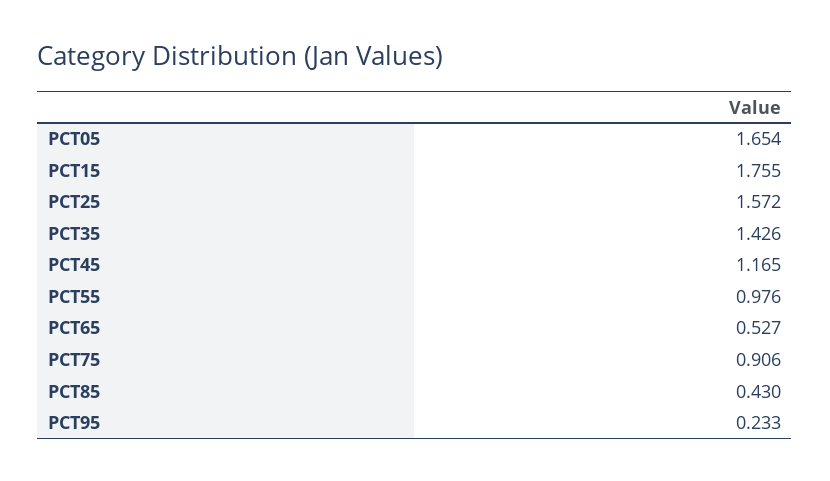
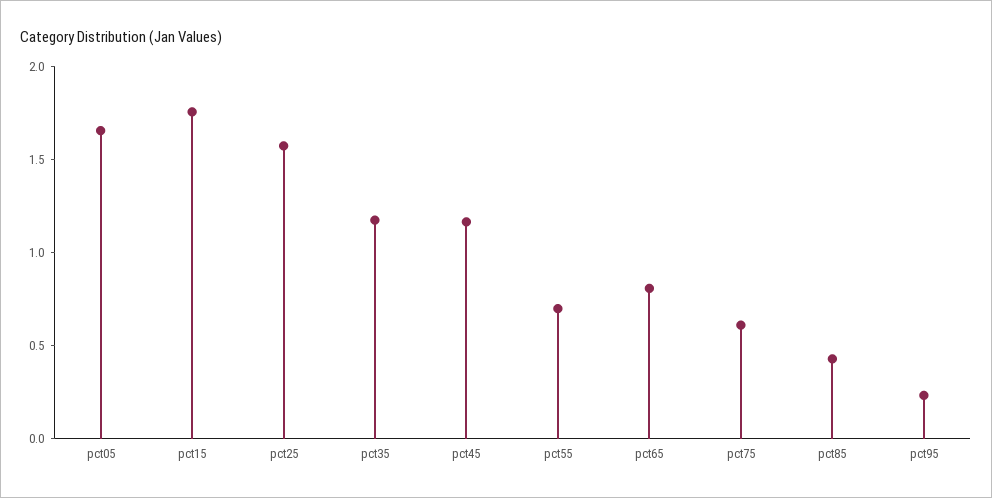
  {
    "PCT05": 1.654,
    "PCT15": 1.755,
    "PCT25": 1.572,
-   "PCT35": 1.426,
+   "PCT35": 1.2,
    "PCT45": 1.165,
-   "PCT55": 0.976,
+   "PCT55": 0.7,
-   "PCT65": 0.527,
+   "PCT65": 0.8,
-   "PCT75": 0.906,
+   "PCT75": 0.6,
    "PCT85": 0.43,
    "PCT95": 0.233
  }

